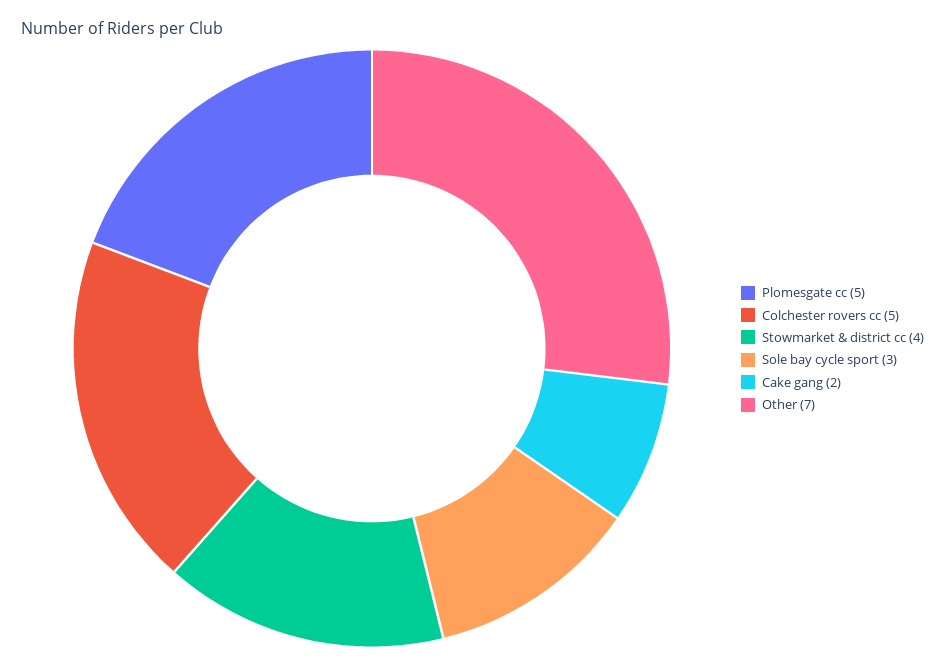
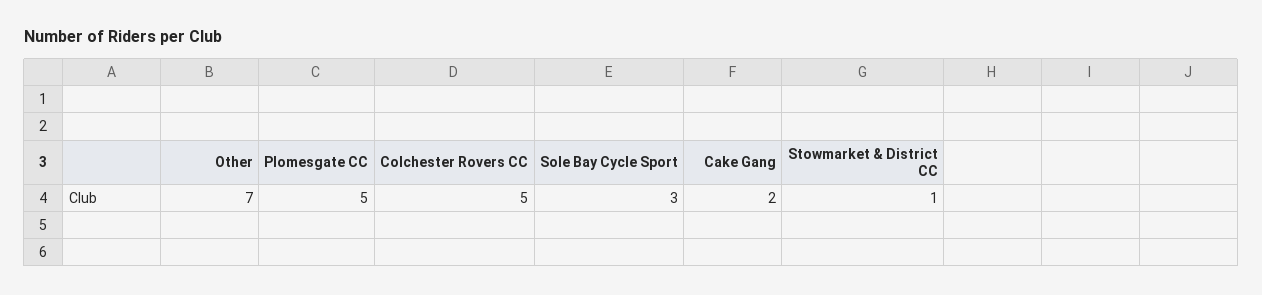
  {
    "Plomesgate cc": 5,
    "Colchester rovers cc": 5,
-   "Stowmarket & district cc": 4,
+   "Stowmarket & district cc": 1,
    "Sole bay cycle sport": 3,
    "Cake gang": 2,
    "Other": 7
  }

